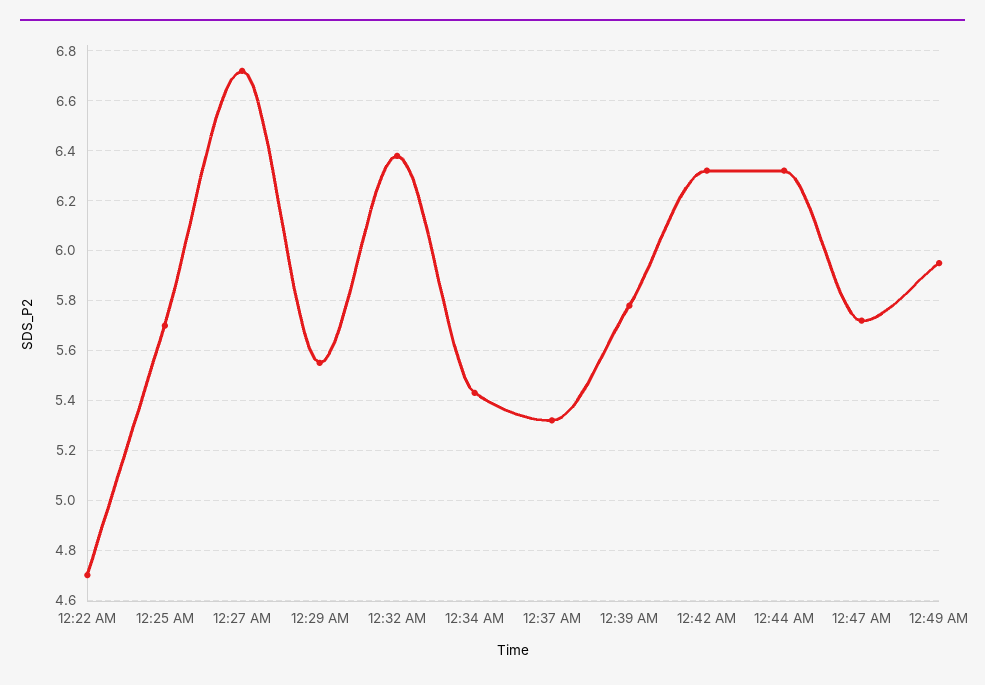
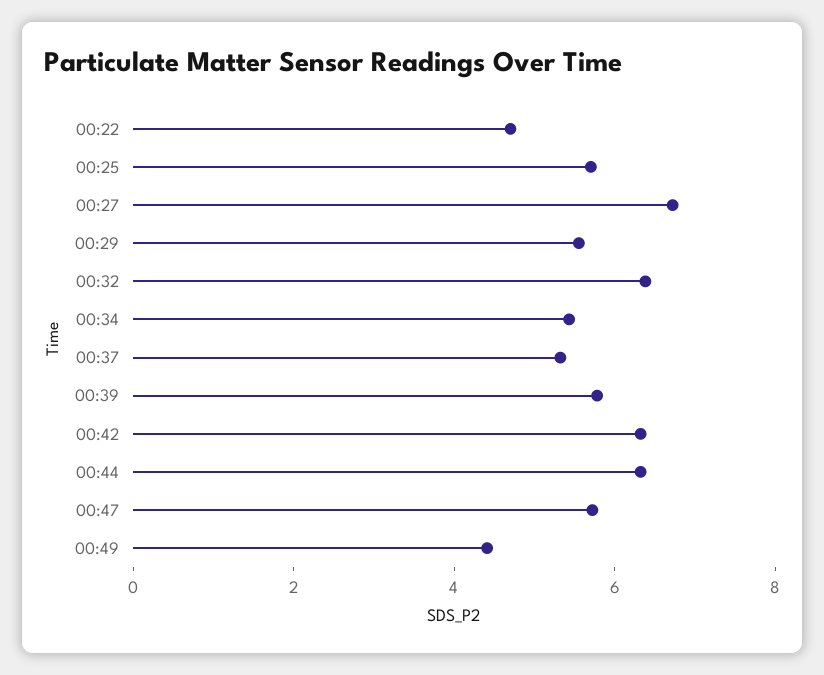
  {
    "12:22 AM": 4.7,
    "12:25 AM": 5.7,
    "12:27 AM": 6.7,
    "12:29 AM": 5.55,
    "12:32 AM": 6.4,
    "12:34 AM": 5.45,
    "12:37 AM": 5.3,
    "12:39 AM": 5.8,
    "12:42 AM": 6.3,
    "12:44 AM": 6.3,
    "12:47 AM": 5.7,
-   "12:49 AM": 5.95
+   "12:49 AM": 4.5
  }

